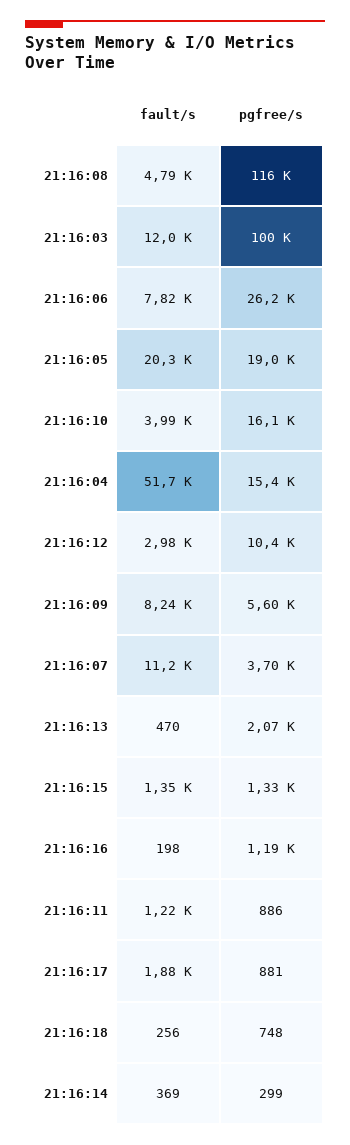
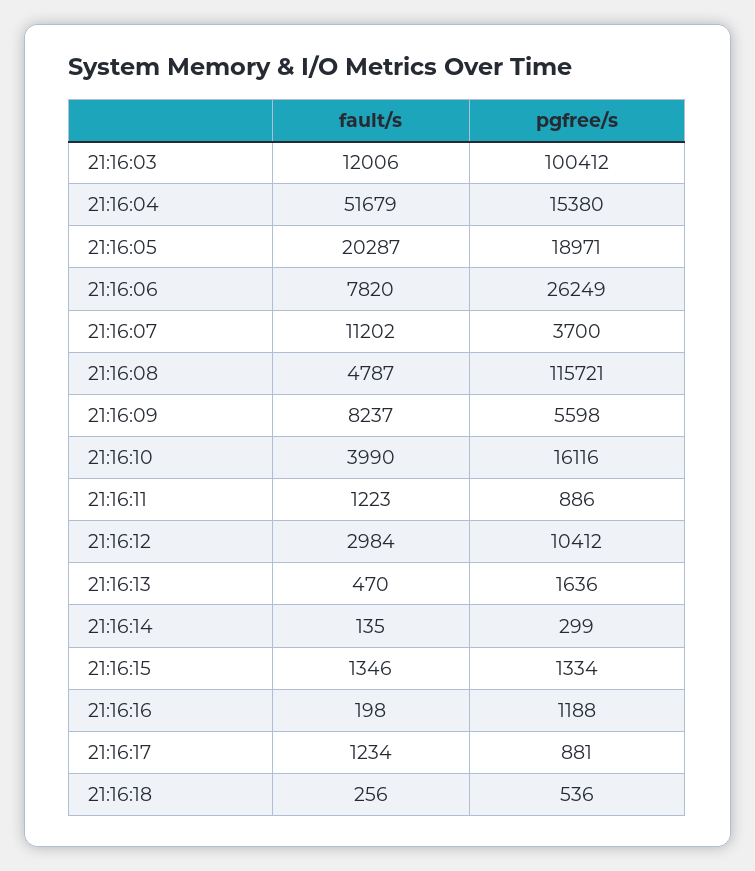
  {
    "fault/s": {
      "21:16:08": 4787,
      "21:16:03": 12006,
      "21:16:06": 7820,
      "21:16:05": 20287,
      "21:16:10": 3990,
      "21:16:04": 51679,
      "21:16:12": 2984,
      "21:16:09": 8237,
      "21:16:07": 11202,
      "21:16:13": 470,
      "21:16:15": 1346,
      "21:16:16": 198,
      "21:16:11": 1223,
-     "21:16:17": 1880,
+     "21:16:17": 1234,
      "21:16:18": 256,
-     "21:16:14": 369
+     "21:16:14": 135
    },
    "pgfree/s": {
      "21:16:08": 115721,
      "21:16:03": 100412,
      "21:16:06": 26249,
      "21:16:05": 18971,
      "21:16:10": 16116,
      "21:16:04": 15380,
      "21:16:12": 10412,
      "21:16:09": 5598,
      "21:16:07": 3700,
-     "21:16:13": 2070,
+     "21:16:13": 1636,
      "21:16:15": 1334,
      "21:16:16": 1188,
      "21:16:11": 886,
      "21:16:17": 881,
-     "21:16:18": 748,
+     "21:16:18": 536,
      "21:16:14": 299
    }
  }

